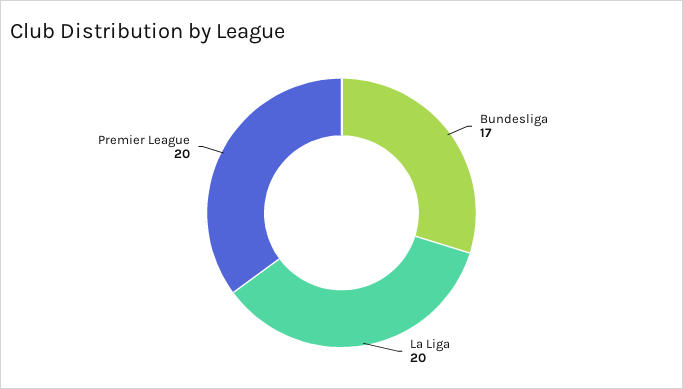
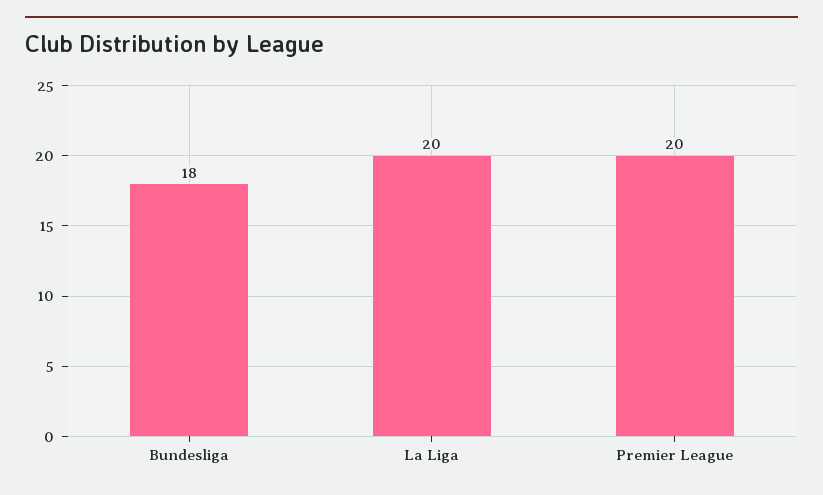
  {
-   "Bundesliga": 17,
+   "Bundesliga": 18,
    "La Liga": 20,
    "Premier League": 20
  }

